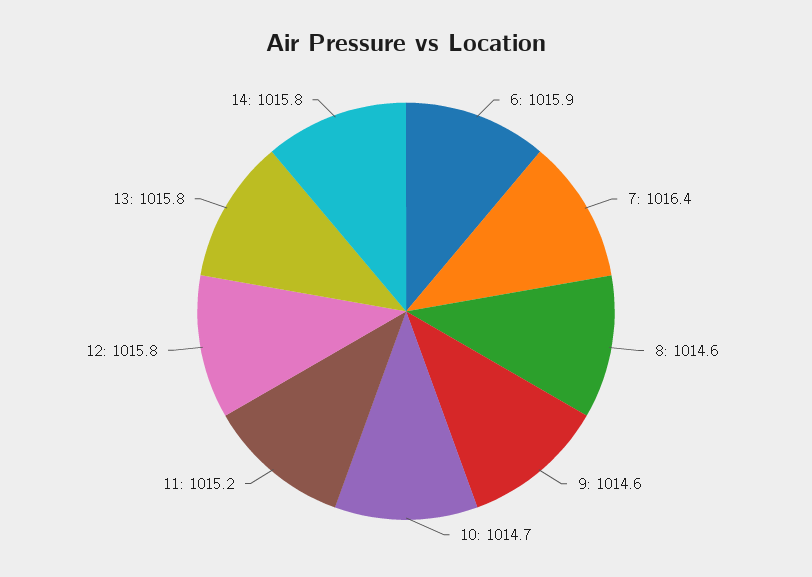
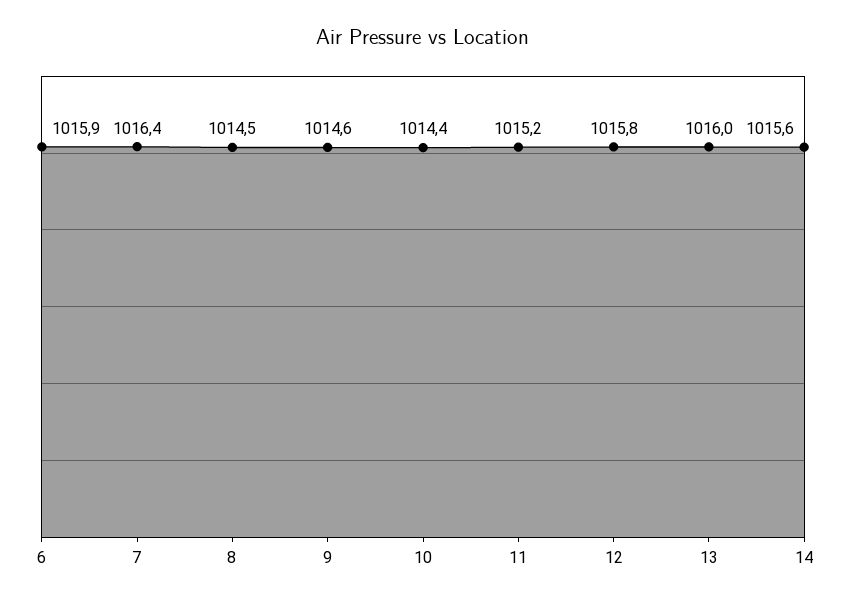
  {
    "6": 1015.9,
    "7": 1016.4,
-   "8": 1014.6,
+   "8": 1014.5,
    "9": 1014.6,
-   "10": 1014.7,
+   "10": 1014.4,
    "11": 1015.2,
    "12": 1015.8,
-   "13": 1015.8,
+   "13": 1016,
-   "14": 1015.8
+   "14": 1015.6
  }

